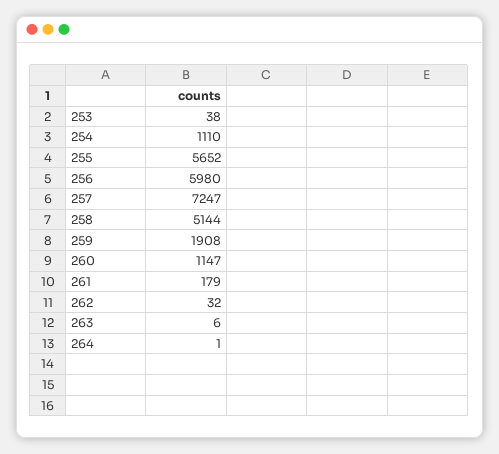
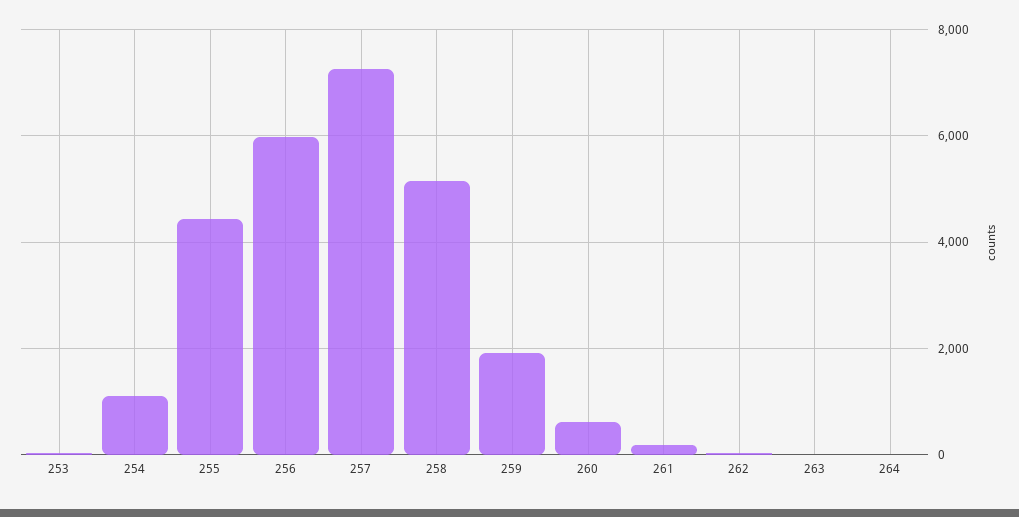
  {
    "253": 38,
    "254": 1110,
-   "255": 5652,
+   "255": 4400,
    "256": 5980,
    "257": 7247,
    "258": 5144,
    "259": 1908,
-   "260": 1147,
+   "260": 600,
    "261": 179,
    "262": 32,
    "263": 6,
    "264": 1
  }

